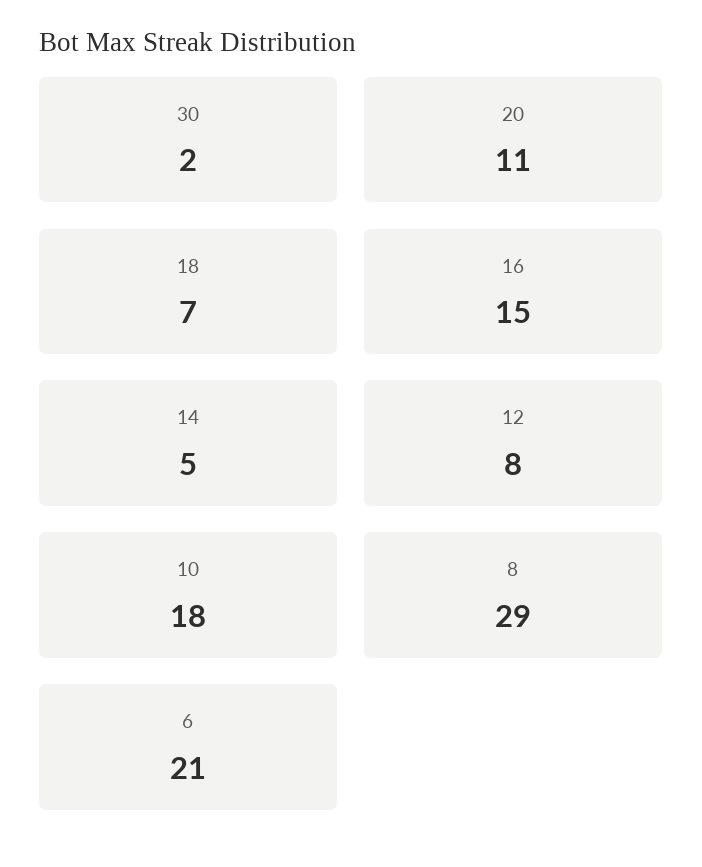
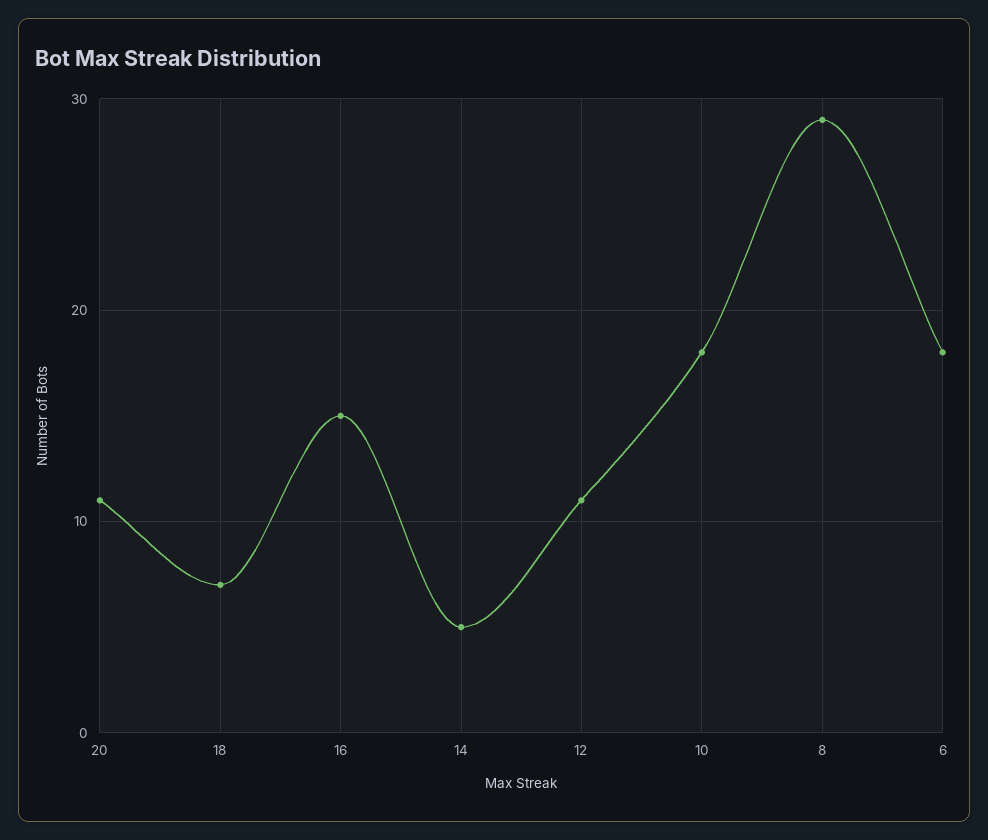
  {
-   "30": 2,
    "20": 11,
    "18": 7,
    "16": 15,
    "14": 5,
-   "12": 8,
+   "12": 11,
    "10": 18,
    "8": 29,
-   "6": 21
+   "6": 18
  }

